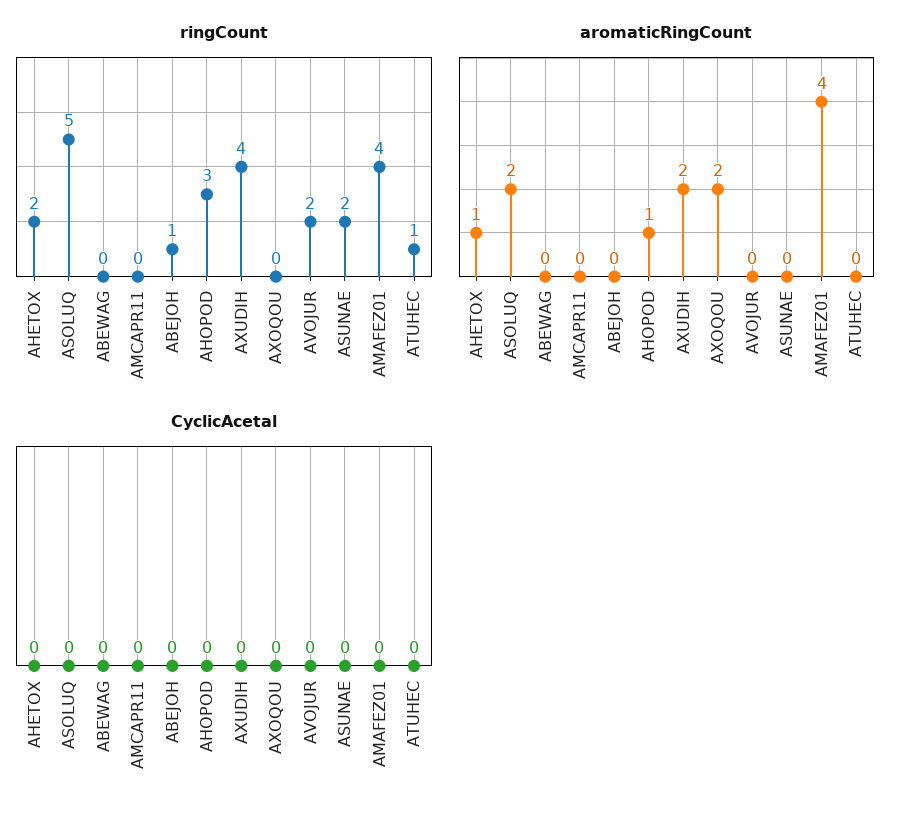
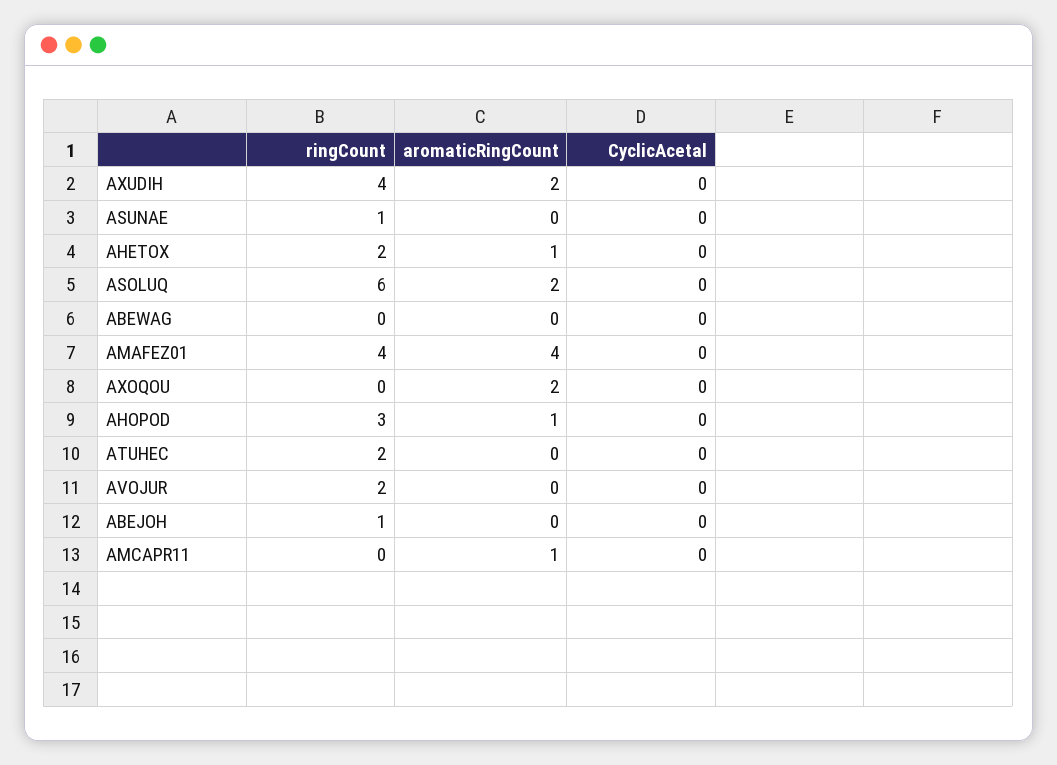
  {
    "ringCount": {
      "AHETOX": 2,
-     "ASOLUQ": 5,
+     "ASOLUQ": 6,
      "ABEWAG": 0,
      "AMCAPR11": 0,
      "ABEJOH": 1,
      "AHOPOD": 3,
      "AXUDIH": 4,
      "AXOQOU": 0,
      "AVOJUR": 2,
-     "ASUNAE": 2,
+     "ASUNAE": 1,
      "AMAFEZ01": 4,
-     "ATUHEC": 1
+     "ATUHEC": 2
    },
    "aromaticRingCount": {
      "AHETOX": 1,
      "ASOLUQ": 2,
      "ABEWAG": 0,
-     "AMCAPR11": 0,
+     "AMCAPR11": 1,
      "ABEJOH": 0,
      "AHOPOD": 1,
      "AXUDIH": 2,
      "AXOQOU": 2,
      "AVOJUR": 0,
      "ASUNAE": 0,
      "AMAFEZ01": 4,
      "ATUHEC": 0
    },
    "CyclicAcetal": {
      "AHETOX": 0,
      "ASOLUQ": 0,
      "ABEWAG": 0,
      "AMCAPR11": 0,
      "ABEJOH": 0,
      "AHOPOD": 0,
      "AXUDIH": 0,
      "AXOQOU": 0,
      "AVOJUR": 0,
      "ASUNAE": 0,
      "AMAFEZ01": 0,
      "ATUHEC": 0
    }
  }

